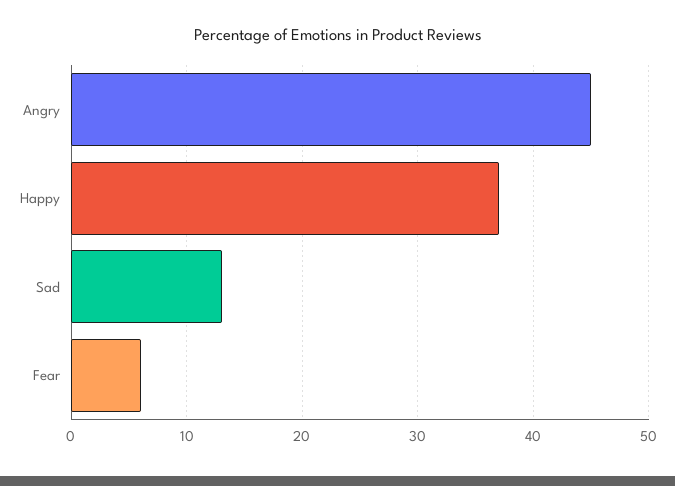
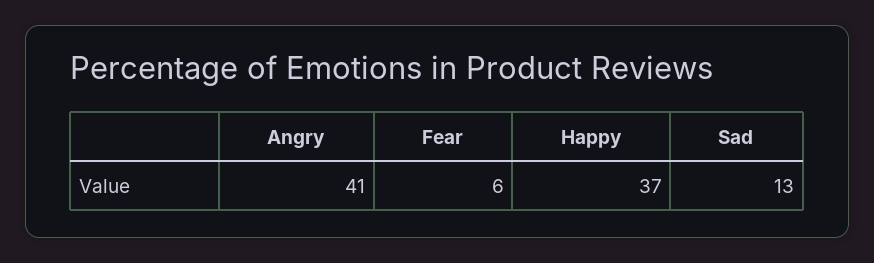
  {
-   "Angry": 45,
+   "Angry": 41,
    "Happy": 37,
    "Sad": 13,
    "Fear": 6
  }

